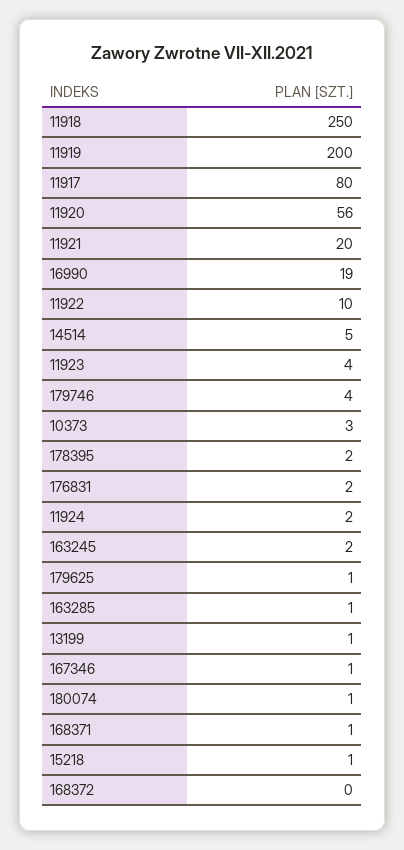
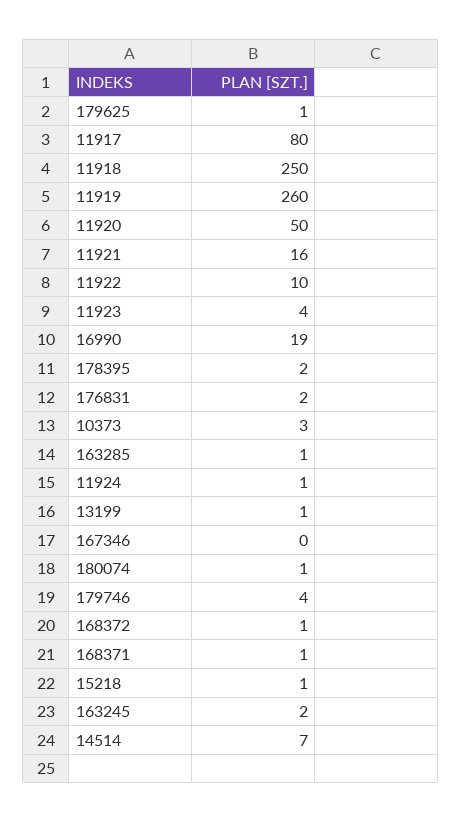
  {
    "11918": 250,
-   "11919": 200,
+   "11919": 260,
    "11917": 80,
-   "11920": 56,
+   "11920": 50,
-   "11921": 20,
+   "11921": 16,
    "16990": 19,
    "11922": 10,
-   "14514": 5,
+   "14514": 7,
    "11923": 4,
    "179746": 4,
    "10373": 3,
    "178395": 2,
    "176831": 2,
-   "11924": 2,
+   "11924": 1,
    "163245": 2,
    "179625": 1,
    "163285": 1,
    "13199": 1,
-   "167346": 1,
+   "167346": 0,
    "180074": 1,
    "168371": 1,
    "15218": 1,
-   "168372": 0
+   "168372": 1
  }

